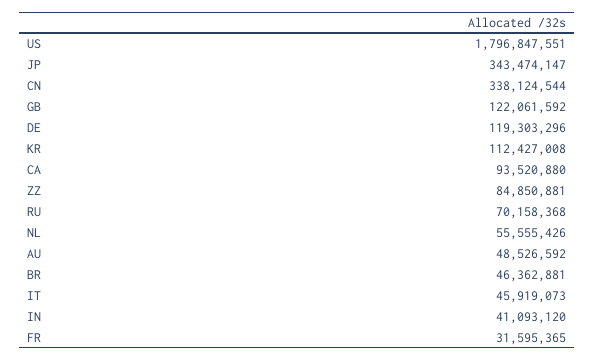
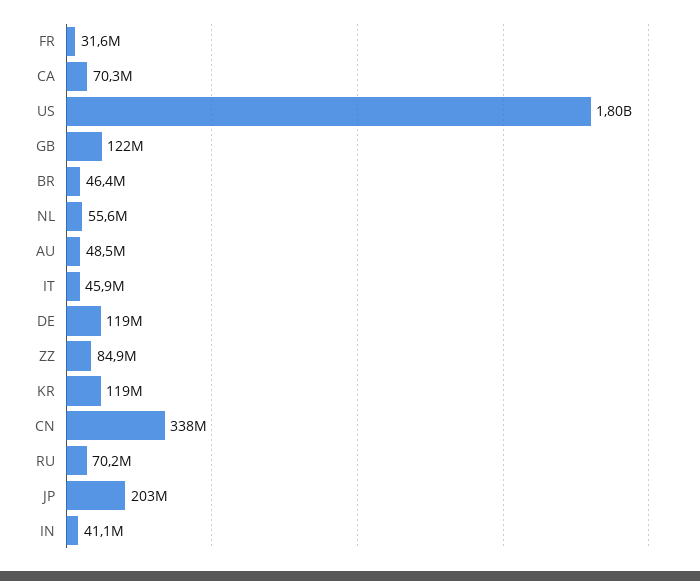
  {
    "US": 1796847551,
-   "JP": 343474147,
+   "JP": 203000000,
    "CN": 338124544,
    "GB": 122061592,
    "DE": 119303296,
-   "KR": 112427008,
+   "KR": 119000000,
-   "CA": 93520880,
+   "CA": 70300000,
    "ZZ": 84850881,
    "RU": 70158368,
    "NL": 55555426,
    "AU": 48526592,
    "BR": 46362881,
    "IT": 45919073,
    "IN": 41093120,
    "FR": 31595365
  }

